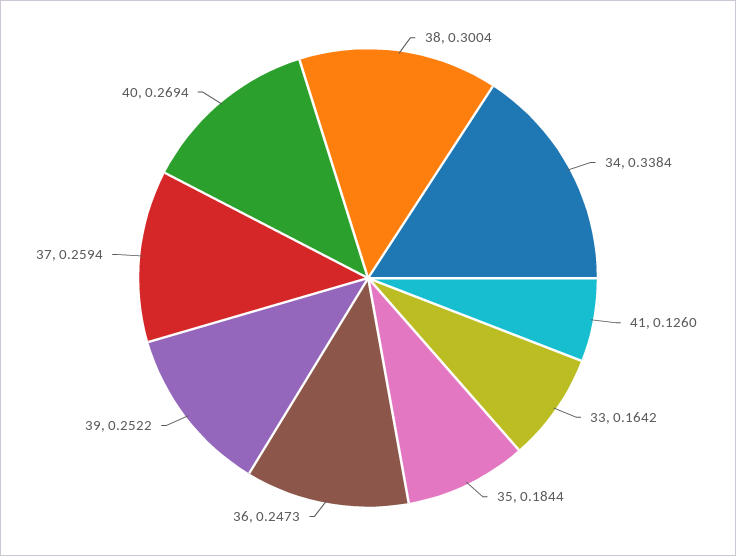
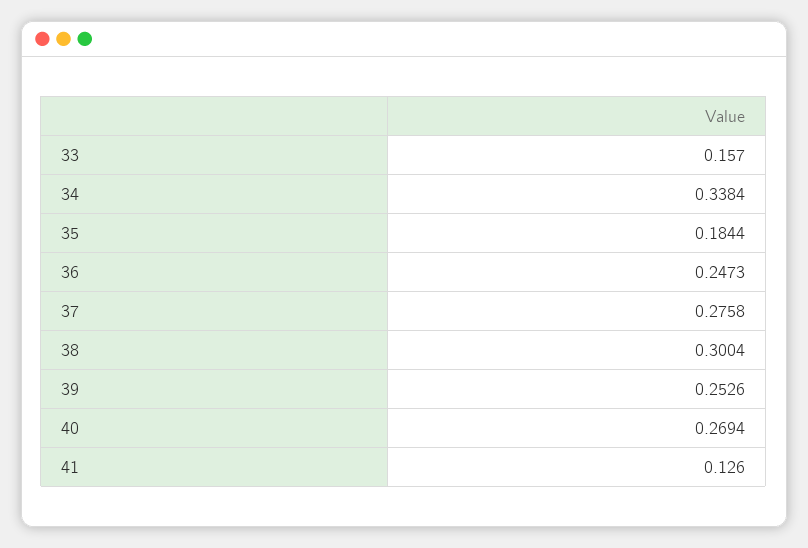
  {
    "38": 0.3004,
    "34": 0.3384,
    "41": 0.126,
-   "33": 0.1642,
+   "33": 0.157,
    "35": 0.1844,
    "36": 0.2473,
-   "39": 0.2522,
+   "39": 0.2526,
-   "37": 0.2594,
+   "37": 0.2758,
    "40": 0.2694
  }

